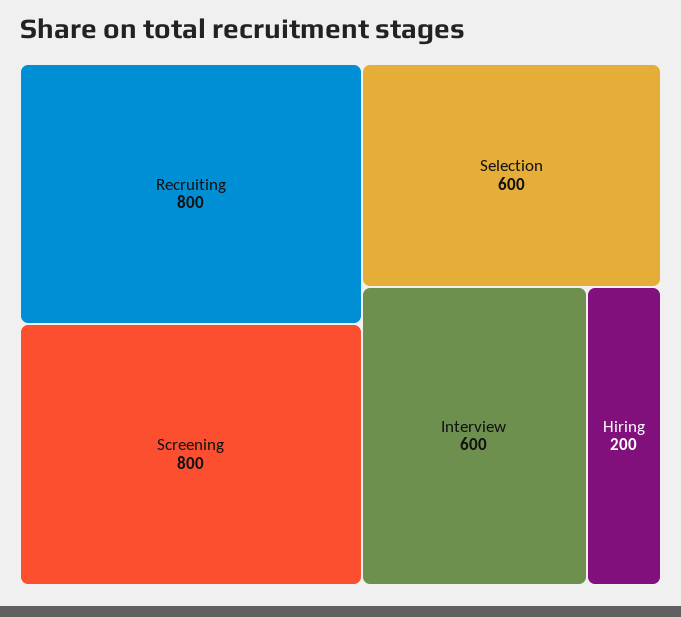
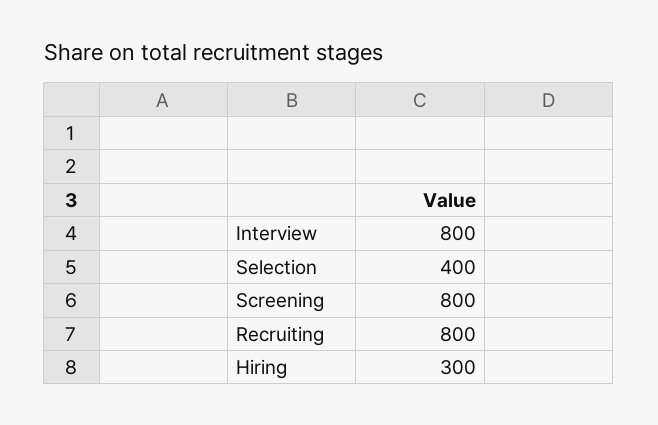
  {
    "Recruiting": 800,
    "Screening": 800,
-   "Selection": 600,
+   "Selection": 400,
-   "Interview": 600,
+   "Interview": 800,
-   "Hiring": 200
+   "Hiring": 300
  }

